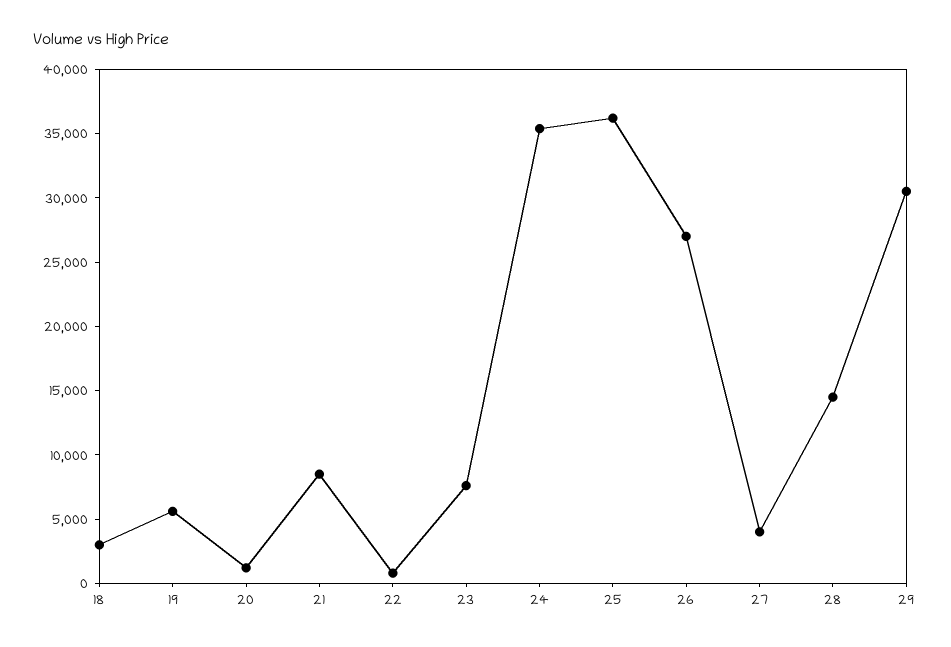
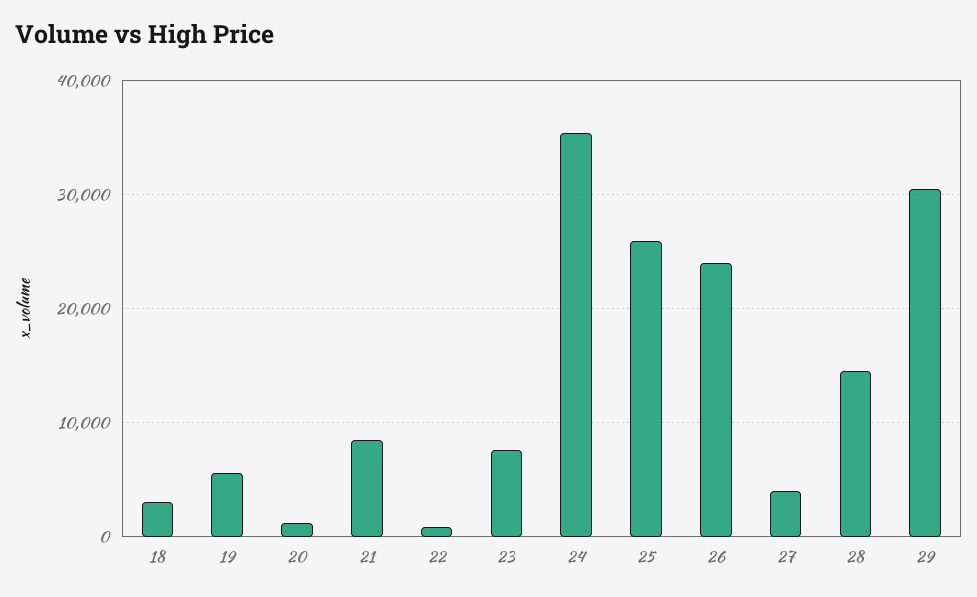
  {
    "18": 3000,
    "19": 6000,
    "20": 1000,
    "21": 9000,
    "22": 1000,
    "23": 8000,
    "24": 35000,
-   "25": 36000,
+   "25": 26000,
-   "26": 27000,
+   "26": 24000,
    "27": 4000,
    "28": 15000,
    "29": 31000
  }

